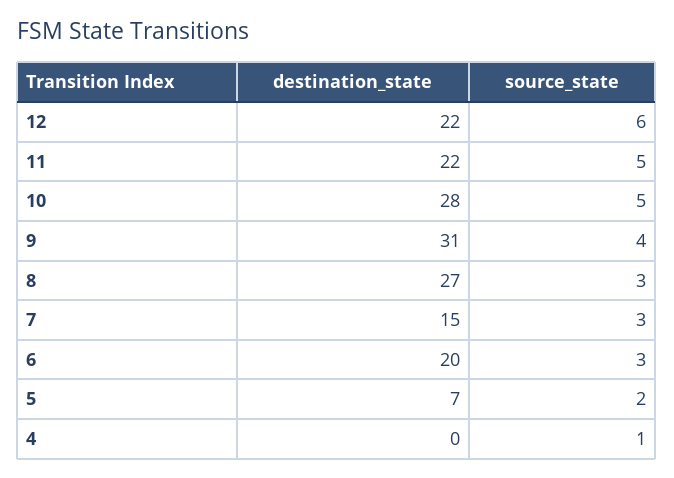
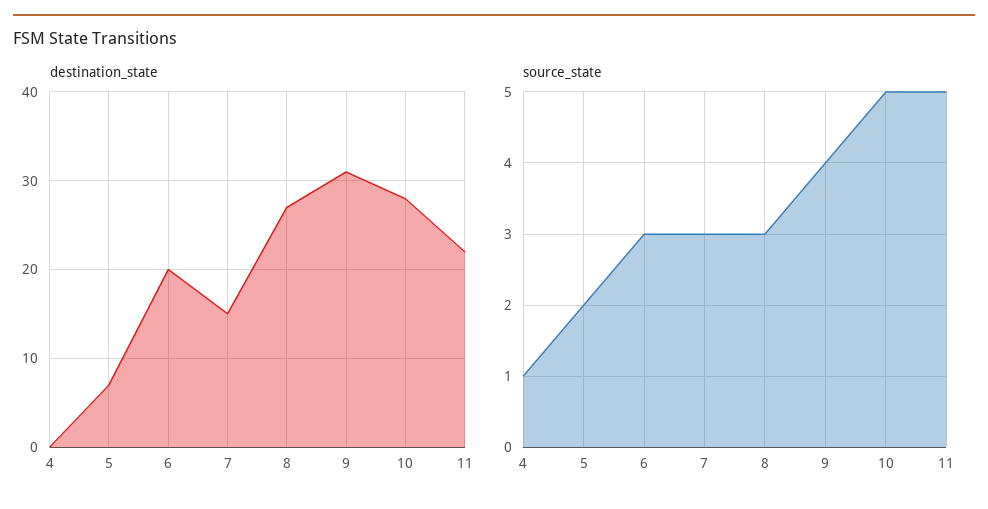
  {
    "destination_state": {
-     "12": 22,
      "11": 22,
      "10": 28,
      "9": 31,
      "8": 27,
      "7": 15,
      "6": 20,
      "5": 7,
      "4": 0
    },
    "source_state": {
-     "12": 6,
      "11": 5,
      "10": 5,
      "9": 4,
      "8": 3,
      "7": 3,
      "6": 3,
      "5": 2,
      "4": 1
    }
  }

